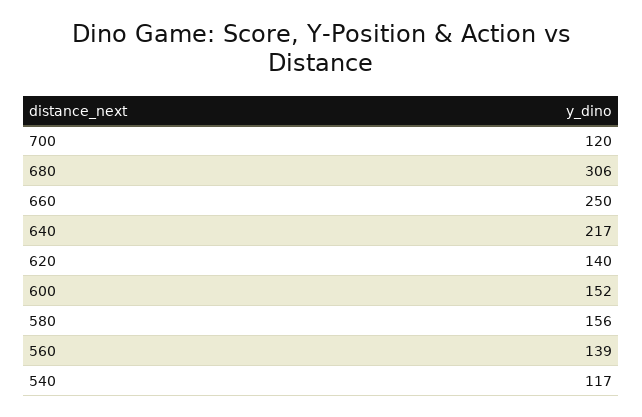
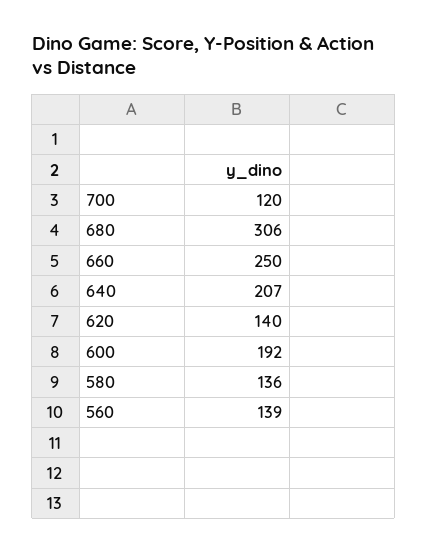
  {
    "700": 120,
    "680": 306,
    "660": 250,
-   "640": 217,
+   "640": 207,
    "620": 140,
-   "600": 152,
+   "600": 192,
-   "580": 156,
+   "580": 136,
-   "560": 139,
+   "560": 139
-   "540": 117
  }

